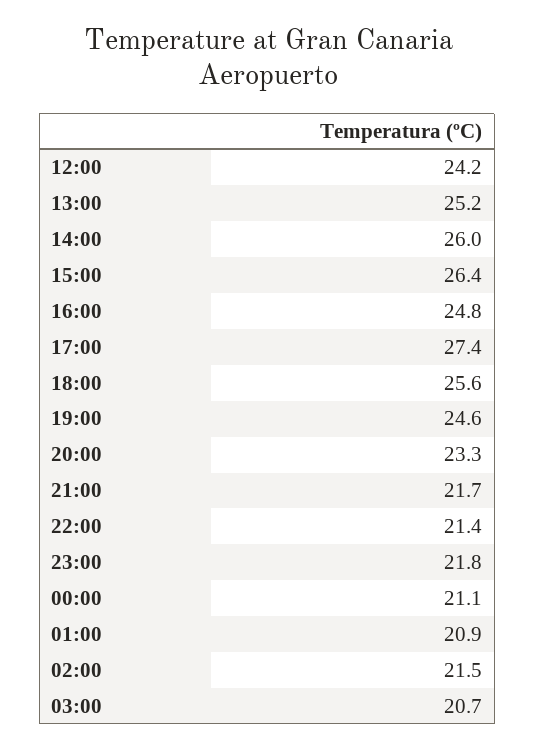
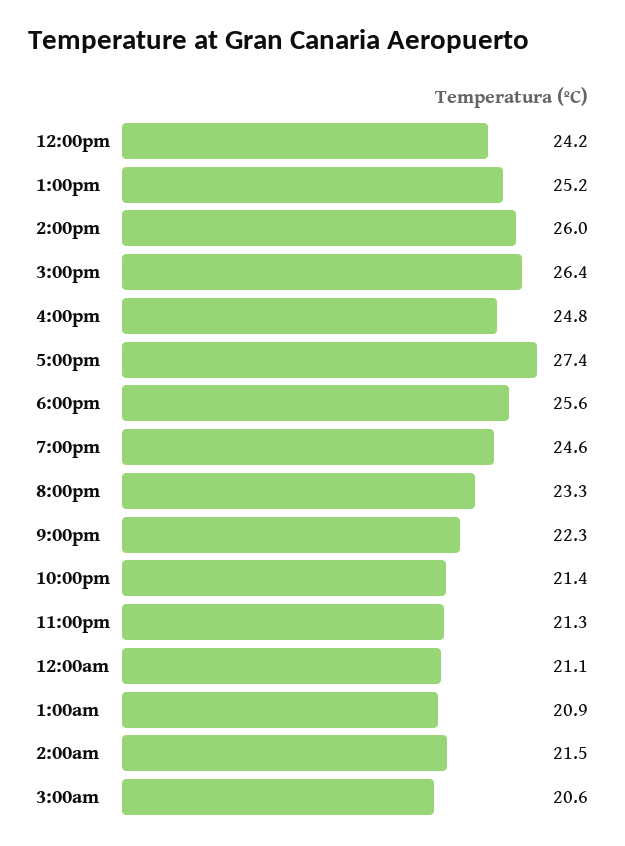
  {
    "12:00": 24.2,
    "13:00": 25.2,
    "14:00": 26,
    "15:00": 26.4,
    "16:00": 24.8,
    "17:00": 27.4,
    "18:00": 25.6,
    "19:00": 24.6,
    "20:00": 23.3,
-   "21:00": 21.7,
+   "21:00": 22.3,
    "22:00": 21.4,
-   "23:00": 21.8,
+   "23:00": 21.3,
    "00:00": 21.1,
    "01:00": 20.9,
    "02:00": 21.5,
-   "03:00": 20.7
+   "03:00": 20.6
  }

